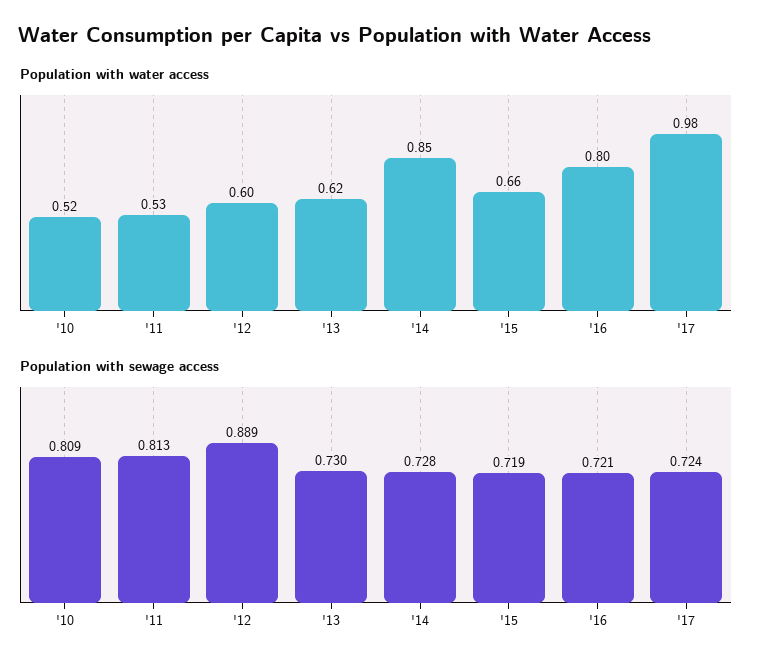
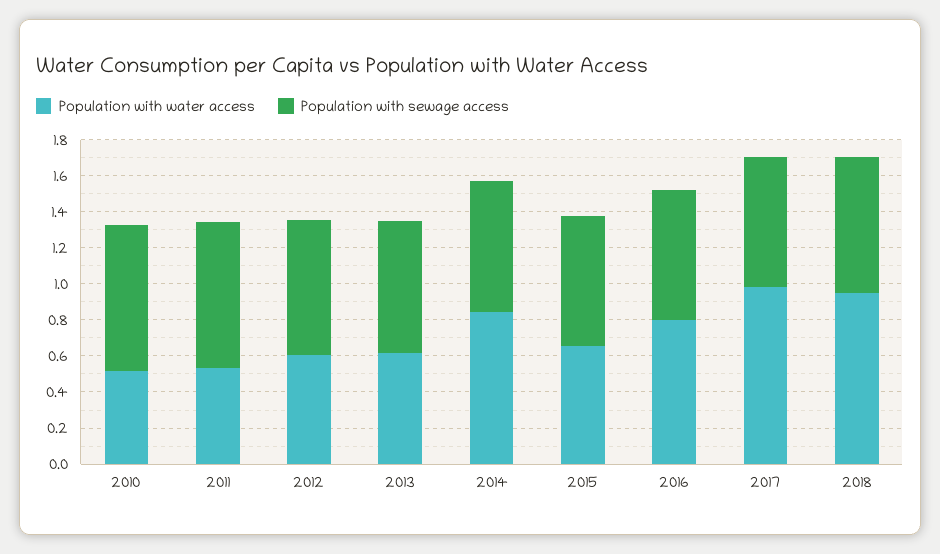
  {
    "Population with water access": {
      "'10": 0.52,
      "'11": 0.53,
      "'12": 0.6,
      "'13": 0.62,
      "'14": 0.85,
      "'15": 0.66,
      "'16": 0.8,
-     "'17": 0.98
+     "'17": 0.98,
+     "2018": 0.95
    },
    "Population with sewage access": {
      "'10": 0.809,
      "'11": 0.813,
-     "'12": 0.889,
+     "'12": 0.75,
      "'13": 0.73,
      "'14": 0.728,
      "'15": 0.719,
      "'16": 0.721,
-     "'17": 0.724
+     "'17": 0.724,
+     "2018": 0.75
    }
  }

